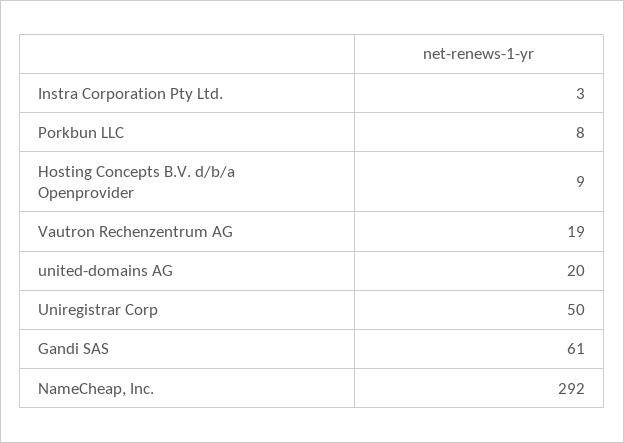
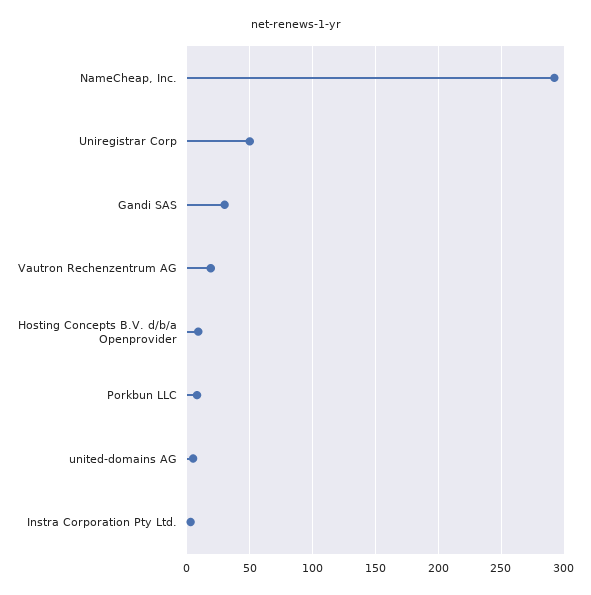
  {
    "Instra Corporation Pty Ltd.": 3,
    "Porkbun LLC": 8,
    "Hosting Concepts B.V. d/b/a Openprovider": 9,
    "Vautron Rechenzentrum AG": 19,
-   "united-domains AG": 20,
+   "united-domains AG": 5,
    "Uniregistrar Corp": 50,
-   "Gandi SAS": 61,
+   "Gandi SAS": 30,
    "NameCheap, Inc.": 292
  }

